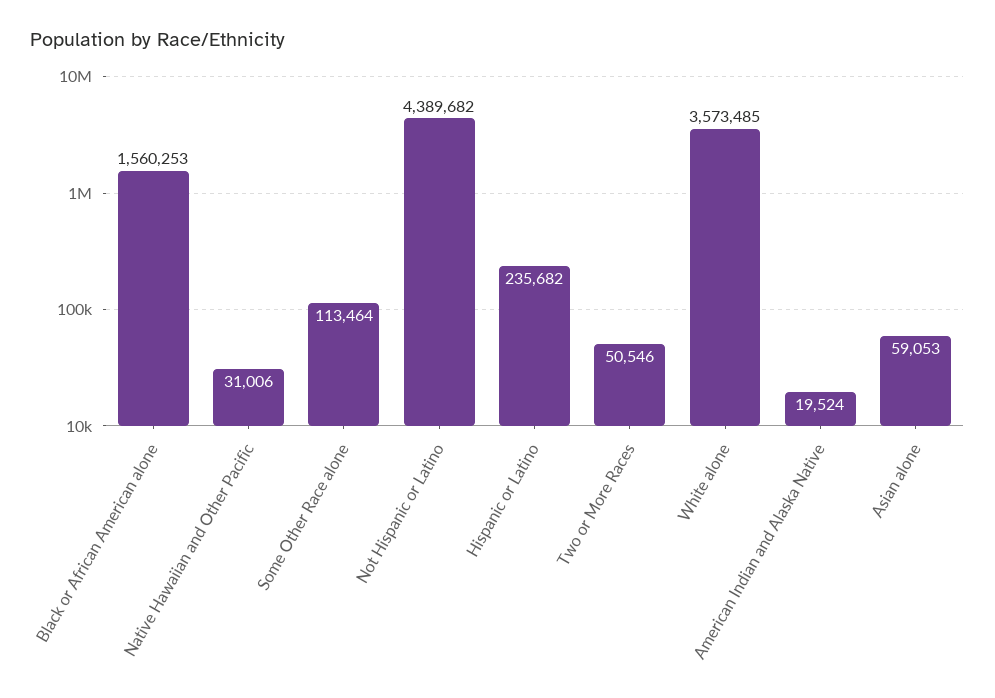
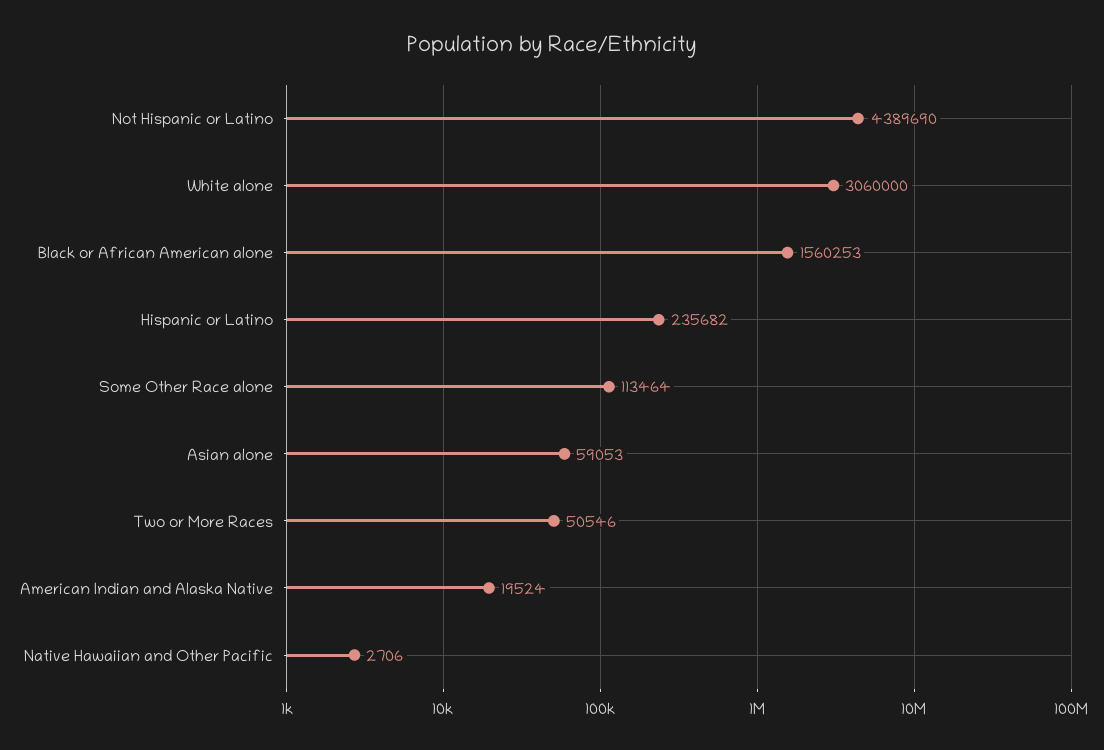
  {
    "Black or African American alone": 1560253,
-   "Native Hawaiian and Other Pacific": 31006,
+   "Native Hawaiian and Other Pacific": 2706,
    "Some Other Race alone": 113464,
-   "Not Hispanic or Latino": 4389682,
+   "Not Hispanic or Latino": 4389690,
    "Hispanic or Latino": 235682,
    "Two or More Races": 50546,
-   "White alone": 3573485,
+   "White alone": 3060000,
    "American Indian and Alaska Native": 19524,
    "Asian alone": 59053
  }

